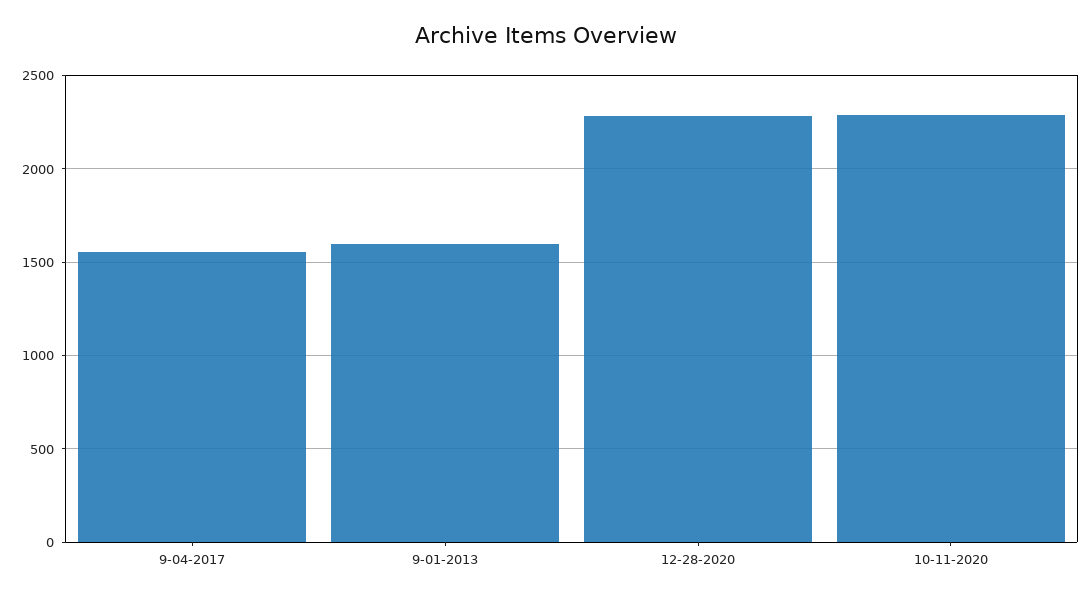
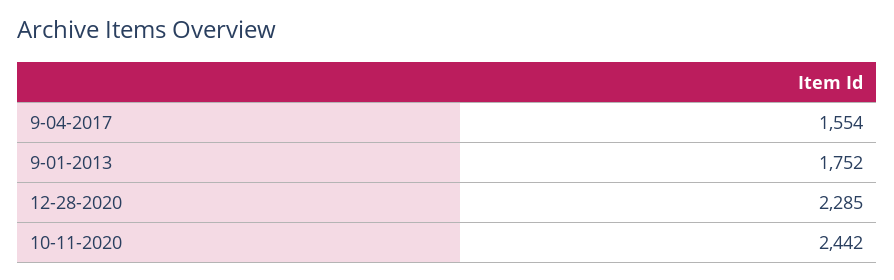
  {
    "9-04-2017": 1554,
-   "9-01-2013": 1600,
+   "9-01-2013": 1752,
    "12-28-2020": 2285,
-   "10-11-2020": 2300
+   "10-11-2020": 2442
  }

